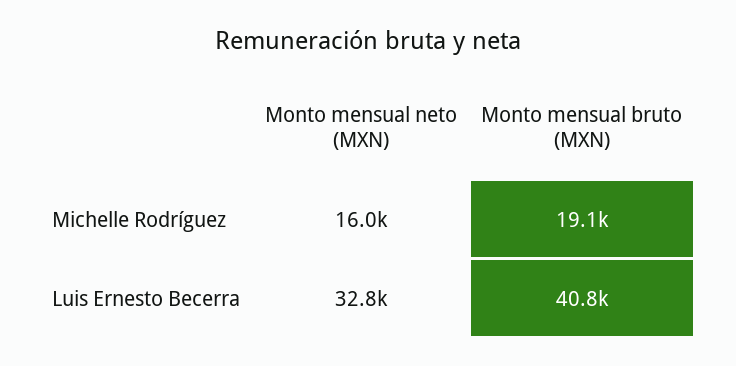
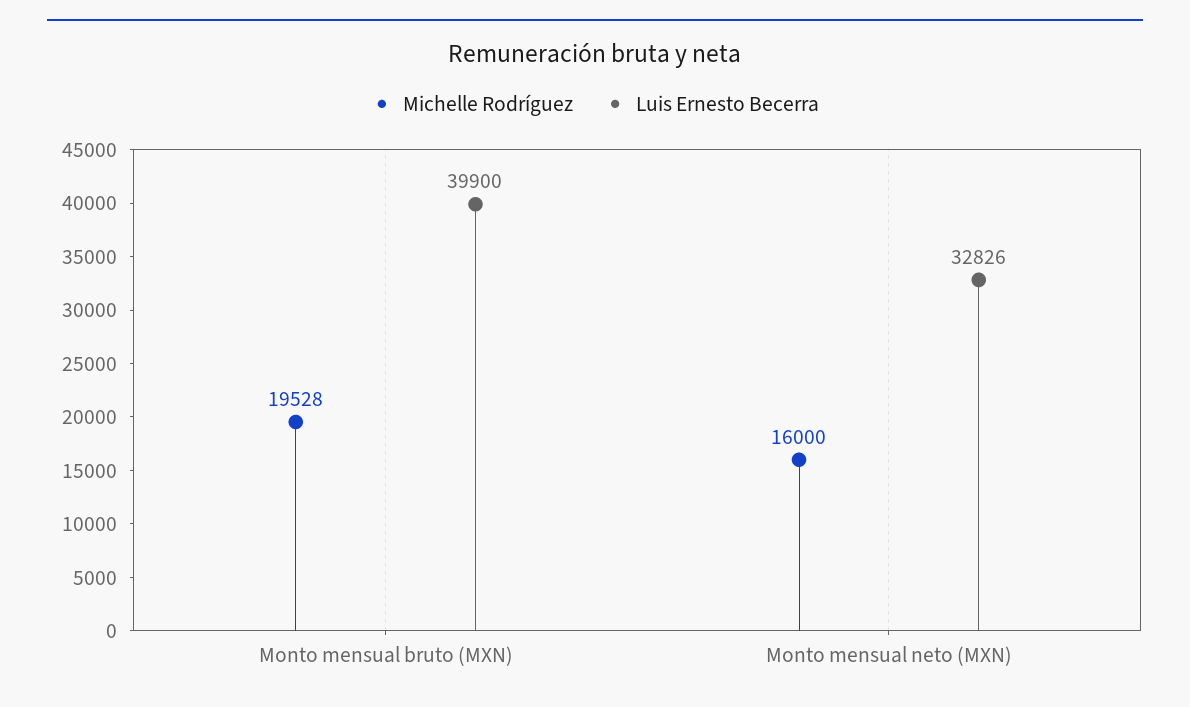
  {
    "Michelle Rodríguez": {
      "Monto mensual neto (MXN)": 16000,
-     "Monto mensual bruto (MXN)": 19100
+     "Monto mensual bruto (MXN)": 19528
    },
    "Luis Ernesto Becerra": {
      "Monto mensual neto (MXN)": 32826,
-     "Monto mensual bruto (MXN)": 40800
+     "Monto mensual bruto (MXN)": 39900
    }
  }

